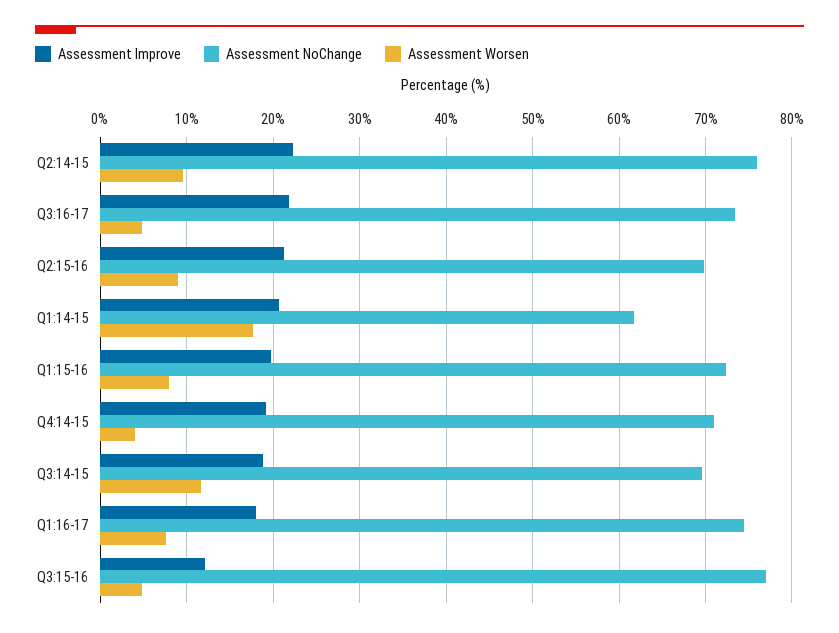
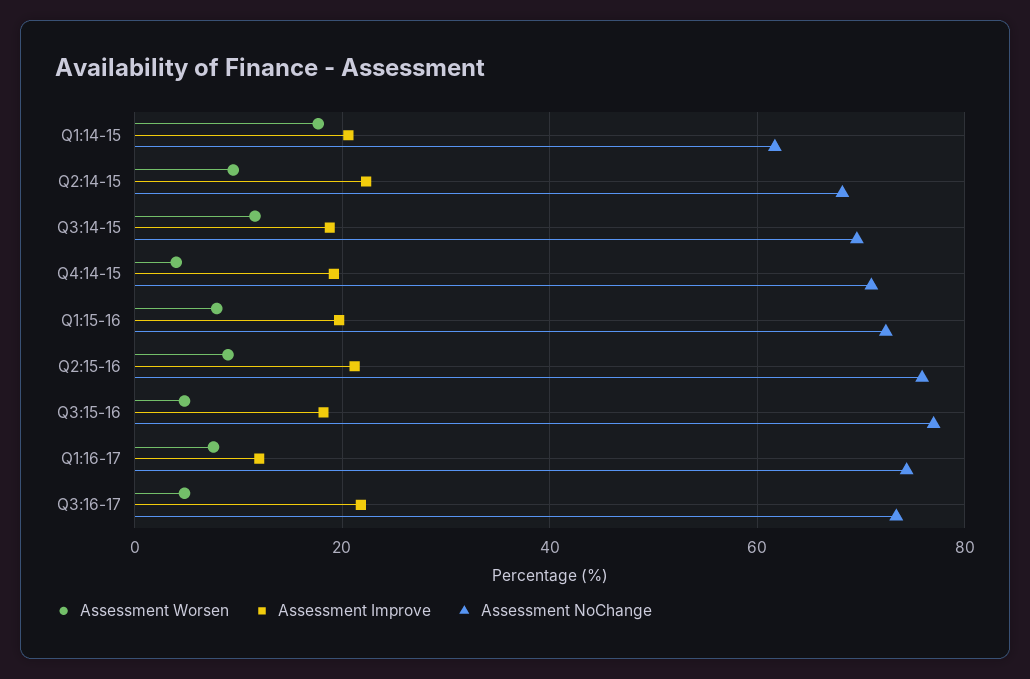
  {
    "Assessment Improve": {
      "Q2:14-15": 22,
      "Q3:16-17": 22,
      "Q2:15-16": 21,
      "Q1:14-15": 21,
      "Q1:15-16": 20,
      "Q4:14-15": 19,
      "Q3:14-15": 19,
-     "Q1:16-17": 18,
+     "Q1:16-17": 12,
-     "Q3:15-16": 12
+     "Q3:15-16": 18
    },
    "Assessment NoChange": {
-     "Q2:14-15": 76,
+     "Q2:14-15": 68,
      "Q3:16-17": 73,
-     "Q2:15-16": 70,
+     "Q2:15-16": 76,
      "Q1:14-15": 62,
      "Q1:15-16": 72,
      "Q4:14-15": 71,
      "Q3:14-15": 70,
      "Q1:16-17": 74,
      "Q3:15-16": 77
    },
    "Assessment Worsen": {
      "Q2:14-15": 10,
      "Q3:16-17": 5,
      "Q2:15-16": 9,
      "Q1:14-15": 18,
      "Q1:15-16": 8,
      "Q4:14-15": 4,
      "Q3:14-15": 12,
      "Q1:16-17": 8,
      "Q3:15-16": 5
    }
  }

